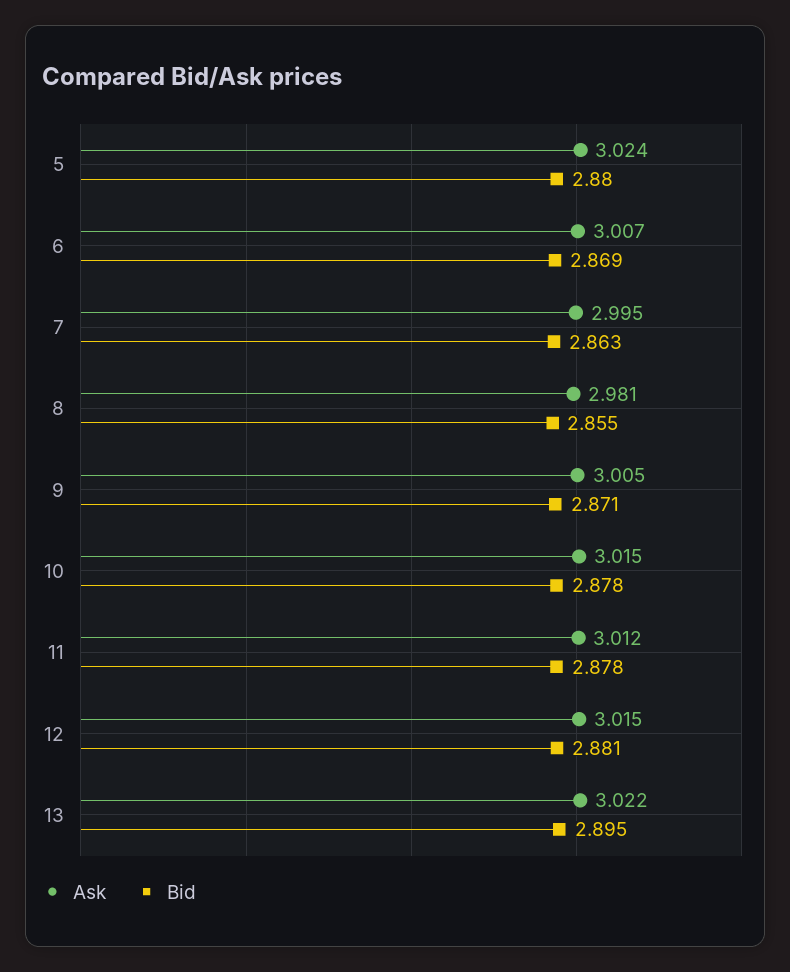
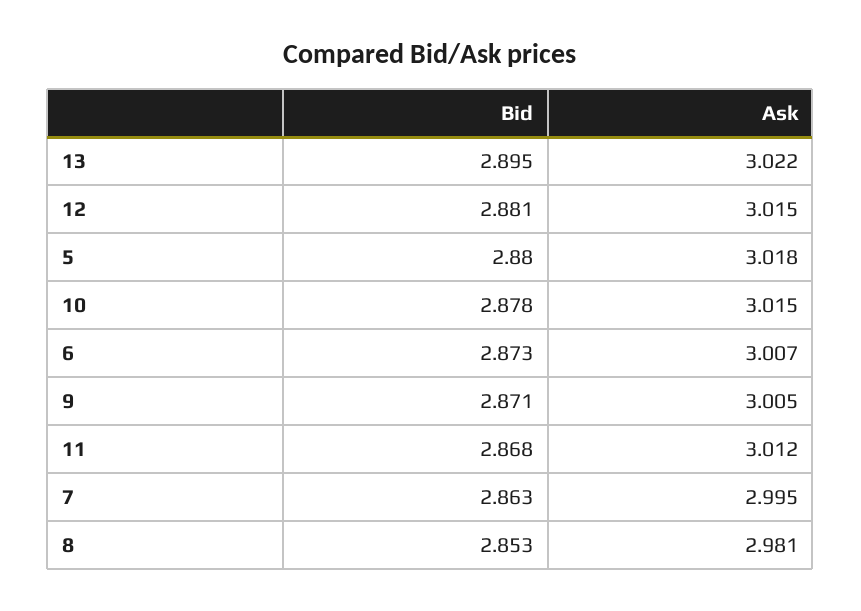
  {
    "Ask": {
-     "5": 3.024,
+     "5": 3.018,
      "6": 3.007,
      "7": 2.995,
      "8": 2.981,
      "9": 3.005,
      "10": 3.015,
      "11": 3.012,
      "12": 3.015,
      "13": 3.022
    },
    "Bid": {
      "5": 2.88,
-     "6": 2.869,
+     "6": 2.873,
      "7": 2.863,
-     "8": 2.855,
+     "8": 2.853,
      "9": 2.871,
      "10": 2.878,
-     "11": 2.878,
+     "11": 2.868,
      "12": 2.881,
      "13": 2.895
    }
  }

